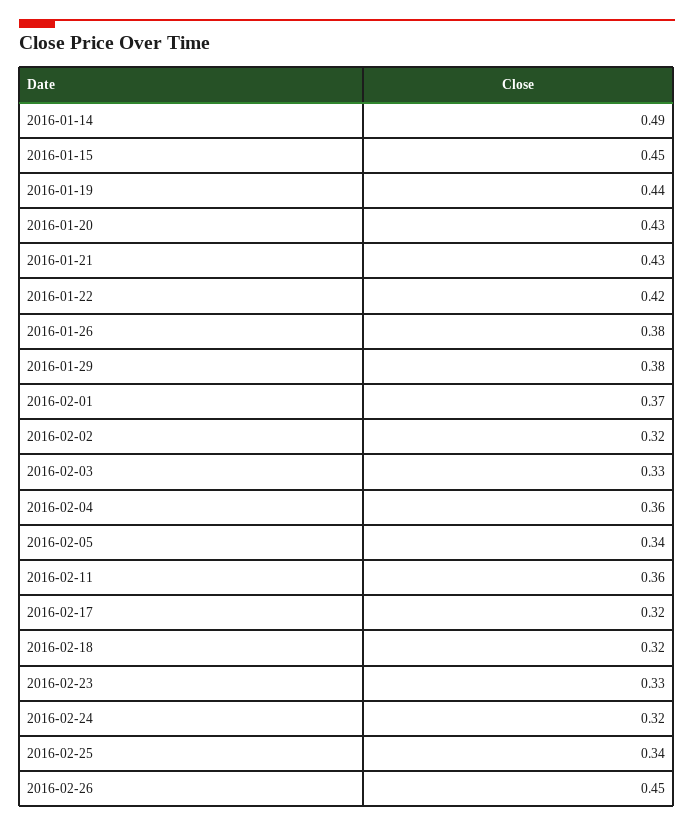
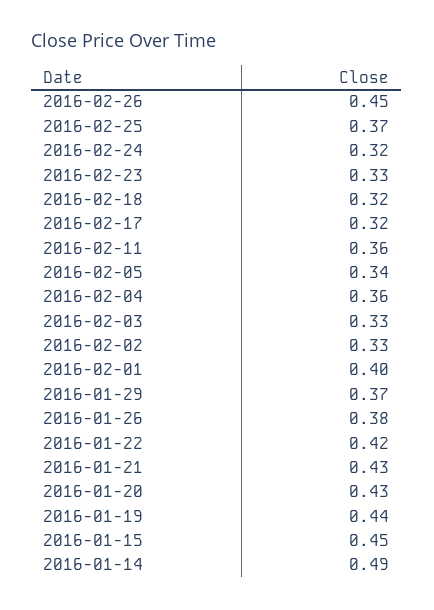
  {
    "2016-01-14": 0.49,
    "2016-01-15": 0.45,
    "2016-01-19": 0.44,
    "2016-01-20": 0.43,
    "2016-01-21": 0.43,
    "2016-01-22": 0.42,
    "2016-01-26": 0.38,
-   "2016-01-29": 0.38,
+   "2016-01-29": 0.37,
-   "2016-02-01": 0.37,
+   "2016-02-01": 0.4,
-   "2016-02-02": 0.32,
+   "2016-02-02": 0.33,
    "2016-02-03": 0.33,
    "2016-02-04": 0.36,
    "2016-02-05": 0.34,
    "2016-02-11": 0.36,
    "2016-02-17": 0.32,
    "2016-02-18": 0.32,
    "2016-02-23": 0.33,
    "2016-02-24": 0.32,
-   "2016-02-25": 0.34,
+   "2016-02-25": 0.37,
    "2016-02-26": 0.45
  }

